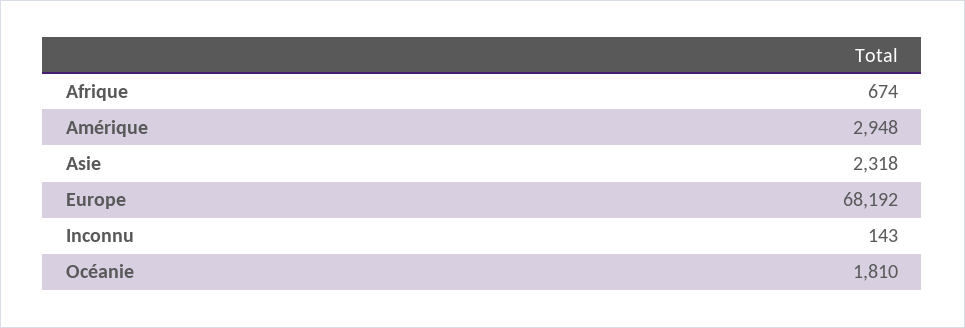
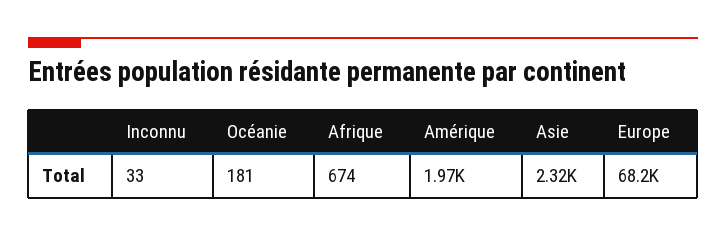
  {
    "Afrique": 674,
-   "Amérique": 2948,
+   "Amérique": 1970,
    "Asie": 2318,
    "Europe": 68192,
-   "Inconnu": 143,
+   "Inconnu": 33,
-   "Océanie": 1810
+   "Océanie": 181
  }

